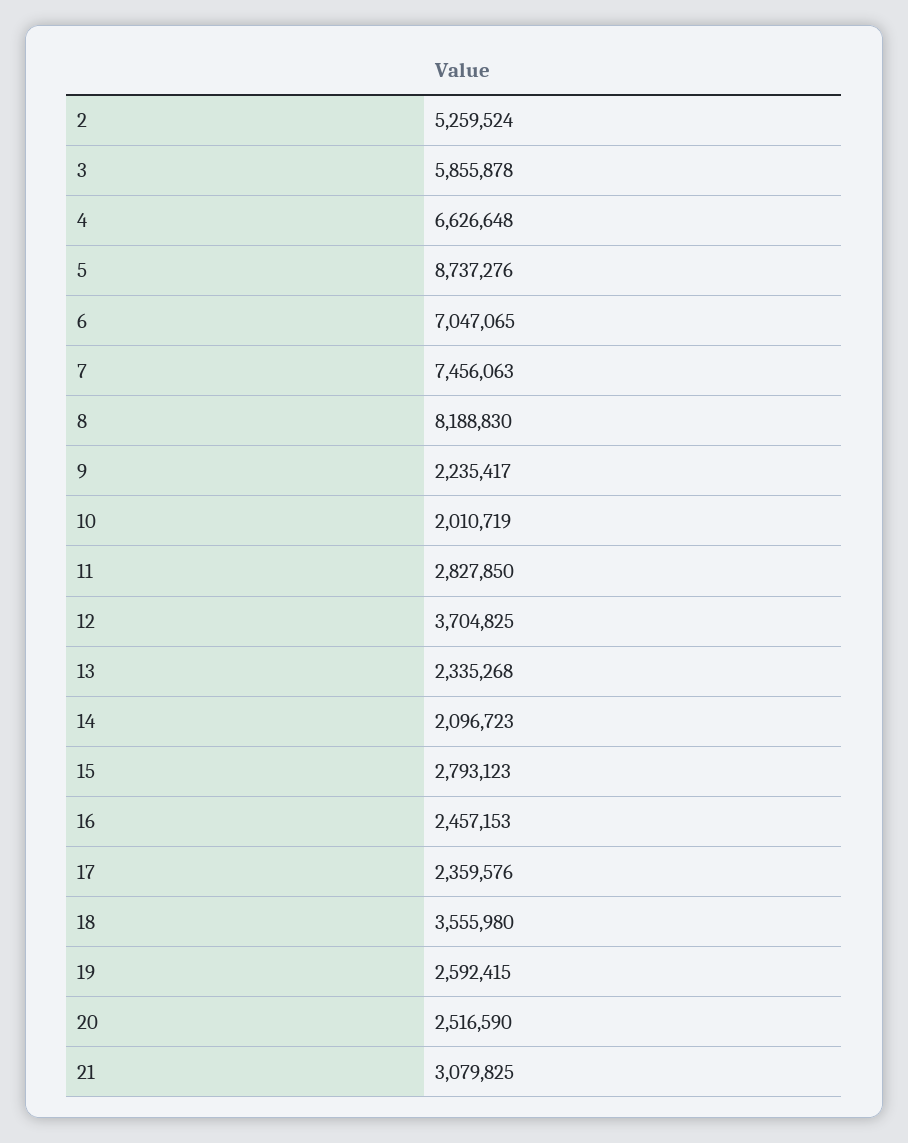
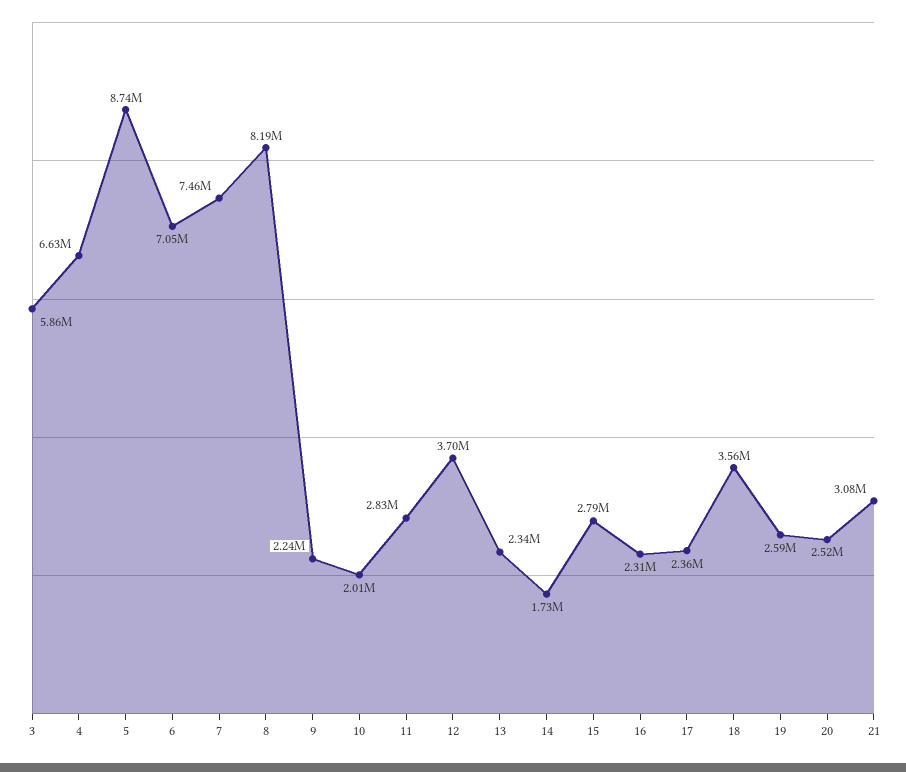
  {
-   "2": 5259524,
    "3": 5855878,
    "4": 6626648,
    "5": 8737276,
    "6": 7047065,
    "7": 7456063,
    "8": 8188830,
    "9": 2235417,
    "10": 2010719,
    "11": 2827850,
    "12": 3704825,
    "13": 2335268,
-   "14": 2096723,
+   "14": 1730000,
    "15": 2793123,
-   "16": 2457153,
+   "16": 2310000,
    "17": 2359576,
    "18": 3555980,
    "19": 2592415,
    "20": 2516590,
    "21": 3079825
  }

